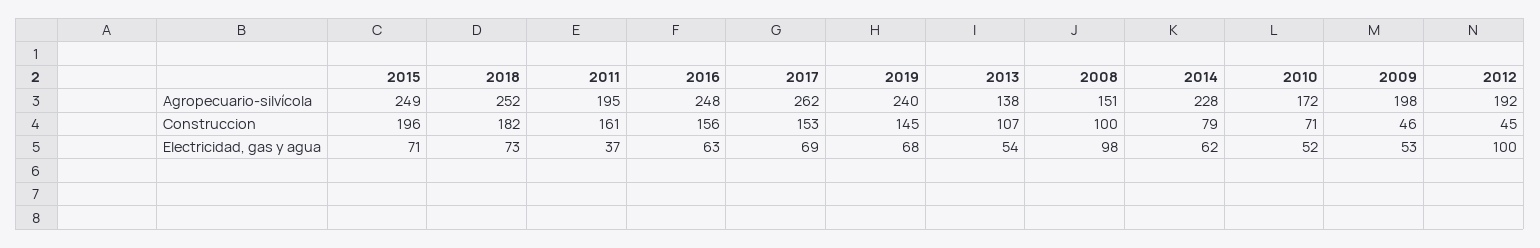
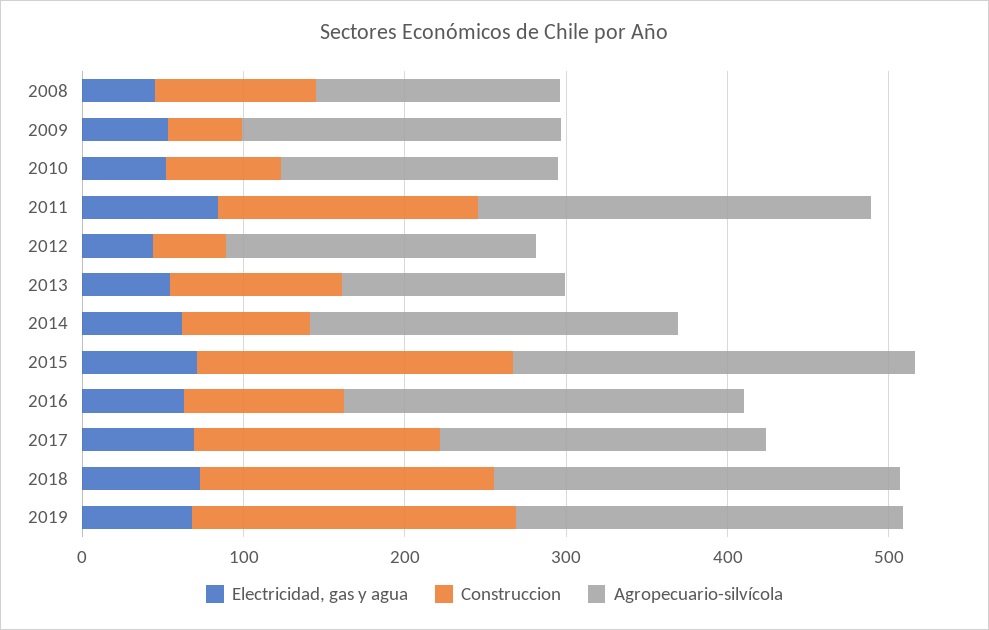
  {
    "Agropecuario-silvícola": {
      "2015": 249,
      "2018": 252,
-     "2011": 195,
+     "2011": 240,
      "2016": 248,
-     "2017": 262,
+     "2017": 200,
      "2019": 240,
      "2013": 138,
      "2008": 151,
      "2014": 228,
      "2010": 172,
      "2009": 198,
      "2012": 192
    },
    "Construccion": {
      "2015": 196,
      "2018": 182,
      "2011": 161,
-     "2016": 156,
+     "2016": 100,
      "2017": 153,
-     "2019": 145,
+     "2019": 200,
      "2013": 107,
      "2008": 100,
      "2014": 79,
      "2010": 71,
      "2009": 46,
      "2012": 45
    },
    "Electricidad, gas y agua": {
      "2015": 71,
      "2018": 73,
-     "2011": 37,
+     "2011": 80,
      "2016": 63,
      "2017": 69,
      "2019": 68,
      "2013": 54,
-     "2008": 98,
+     "2008": 40,
      "2014": 62,
      "2010": 52,
      "2009": 53,
-     "2012": 100
+     "2012": 40
    }
  }

